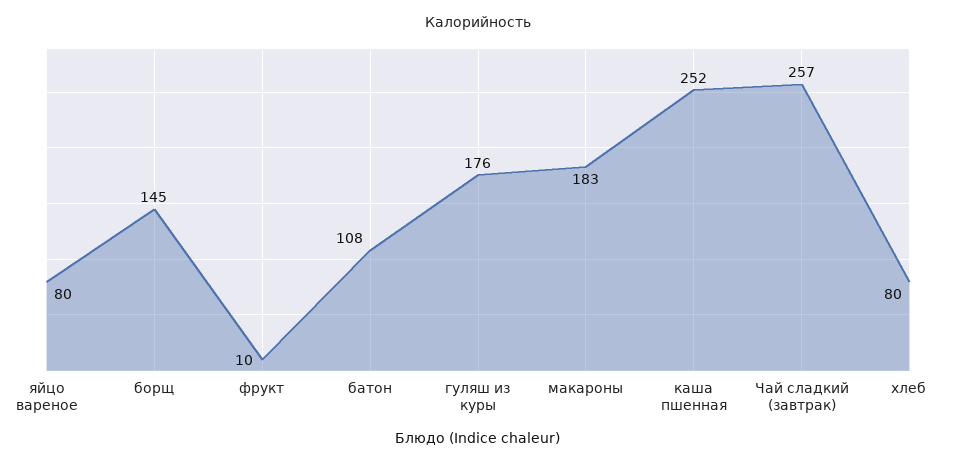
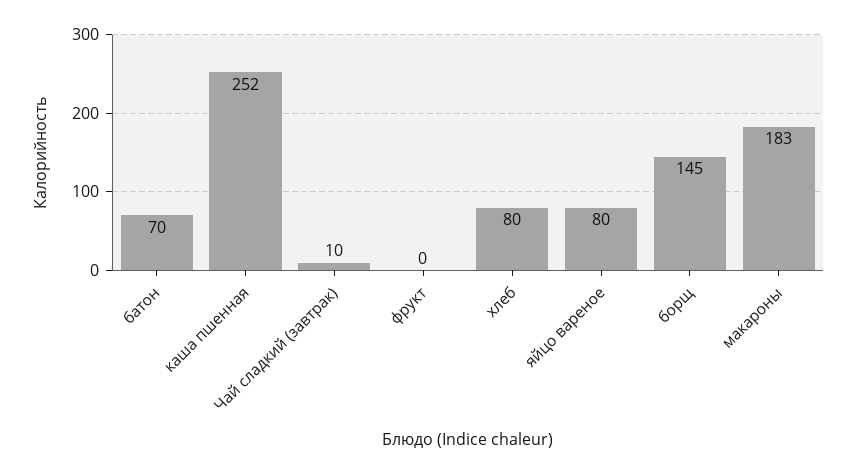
  {
    "яйцо вареное": 80,
    "борщ": 145,
-   "фрукт": 10,
+   "фрукт": 0,
-   "батон": 108,
+   "батон": 70,
-   "гуляш из куры": 176,
    "макароны": 183,
    "каша пшенная": 252,
-   "Чай сладкий (завтрак)": 257,
+   "Чай сладкий (завтрак)": 10,
    "хлеб": 80
  }

